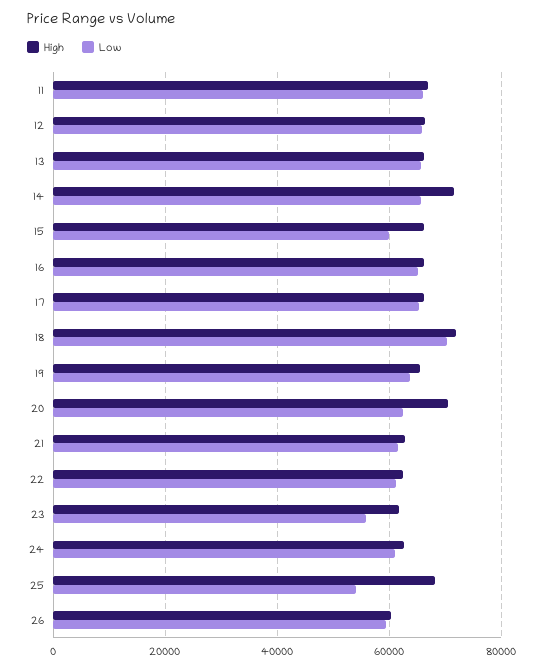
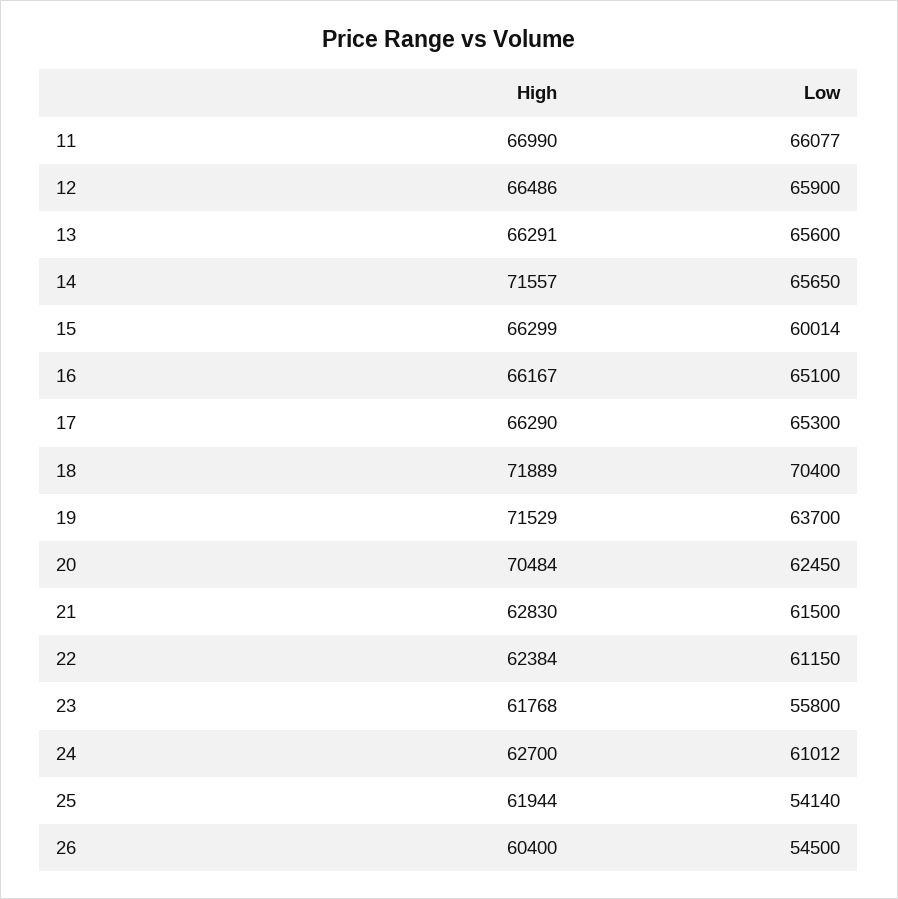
  {
    "High": {
      "11": 66990,
      "12": 66486,
      "13": 66291,
      "14": 71557,
      "15": 66299,
      "16": 66167,
      "17": 66290,
      "18": 71889,
-     "19": 66000,
+     "19": 71529,
      "20": 70484,
      "21": 62830,
      "22": 62384,
      "23": 61768,
      "24": 62700,
-     "25": 68000,
+     "25": 61944,
      "26": 60400
    },
    "Low": {
      "11": 66077,
      "12": 65900,
      "13": 65600,
      "14": 65650,
      "15": 60014,
      "16": 65100,
      "17": 65300,
      "18": 70400,
      "19": 63700,
      "20": 62450,
      "21": 61500,
      "22": 61150,
      "23": 55800,
      "24": 61012,
      "25": 54140,
-     "26": 60000
+     "26": 54500
    }
  }

